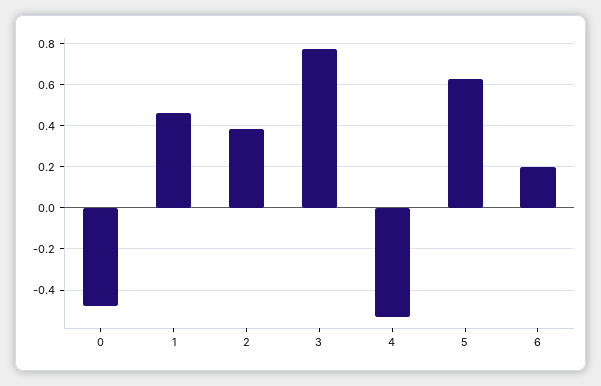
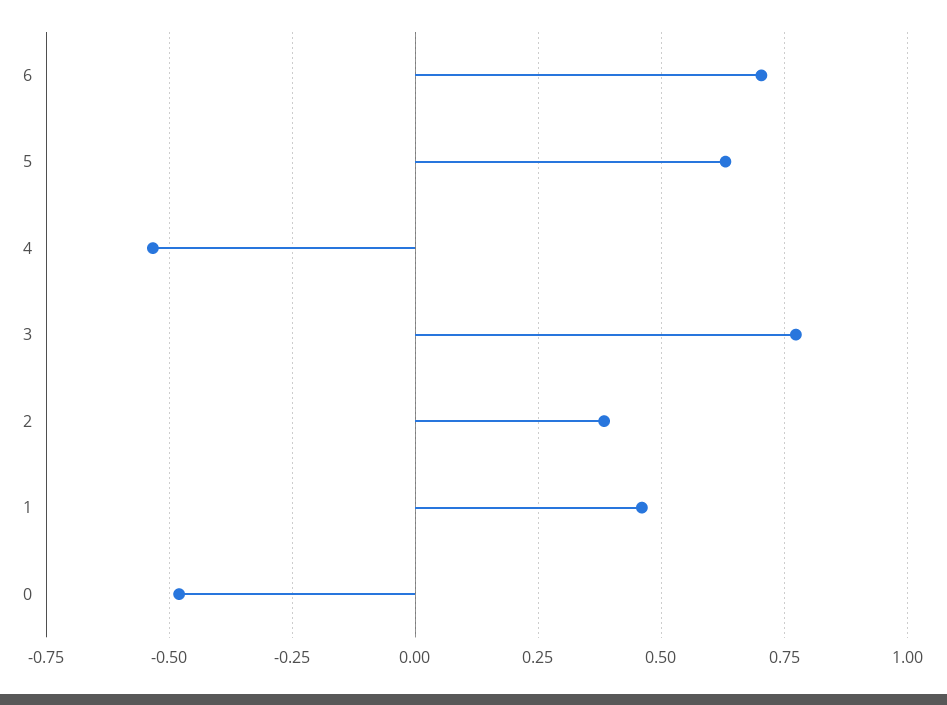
  {
    "0": -0.475,
    "1": 0.45,
    "2": 0.375,
    "3": 0.775,
    "4": -0.525,
    "5": 0.625,
-   "6": 0.2
+   "6": 0.7
  }

